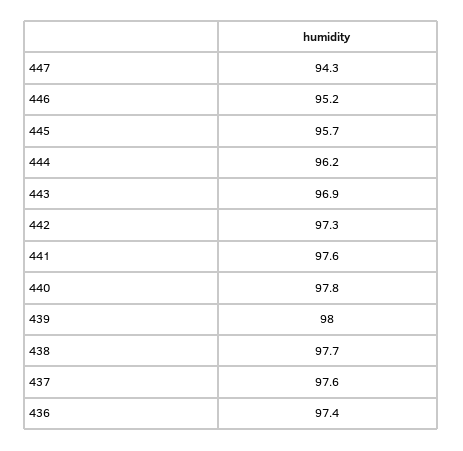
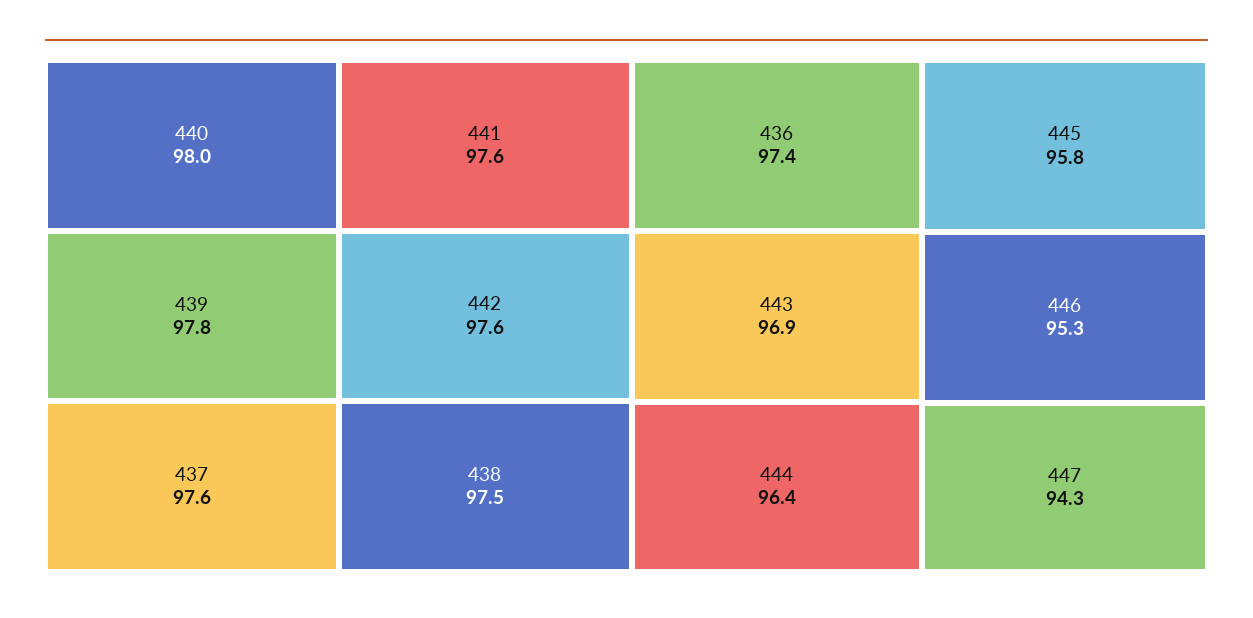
  {
    "447": 94.3,
-   "446": 95.2,
+   "446": 95.3,
-   "445": 95.7,
+   "445": 95.8,
-   "444": 96.2,
+   "444": 96.4,
    "443": 96.9,
-   "442": 97.3,
+   "442": 97.6,
    "441": 97.6,
-   "440": 97.8,
+   "440": 98,
-   "439": 98,
+   "439": 97.8,
-   "438": 97.7,
+   "438": 97.5,
    "437": 97.6,
    "436": 97.4
  }

